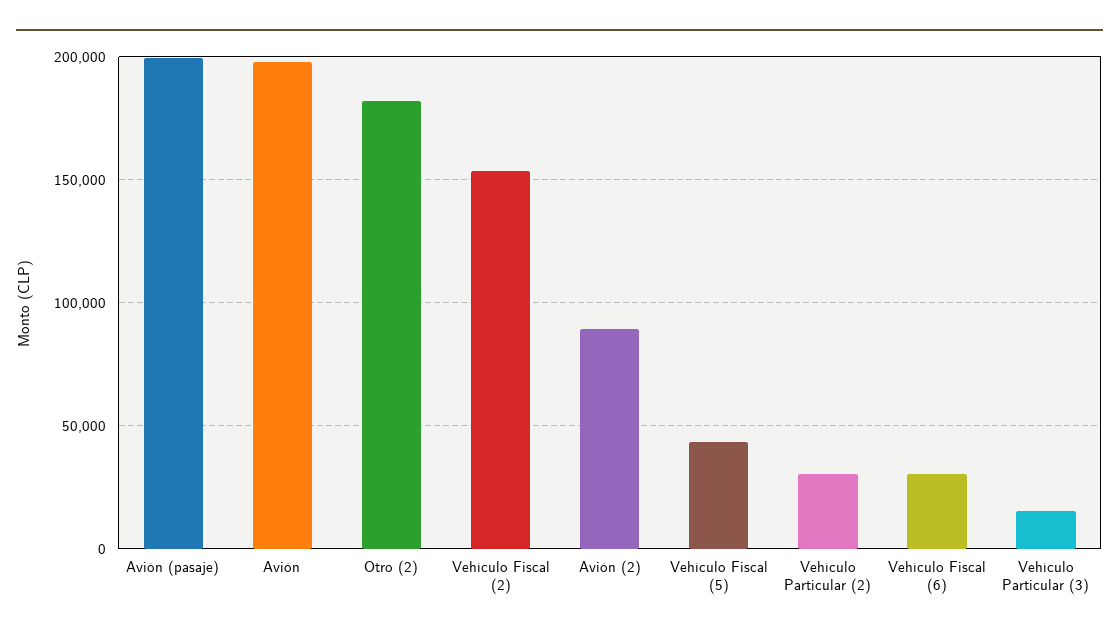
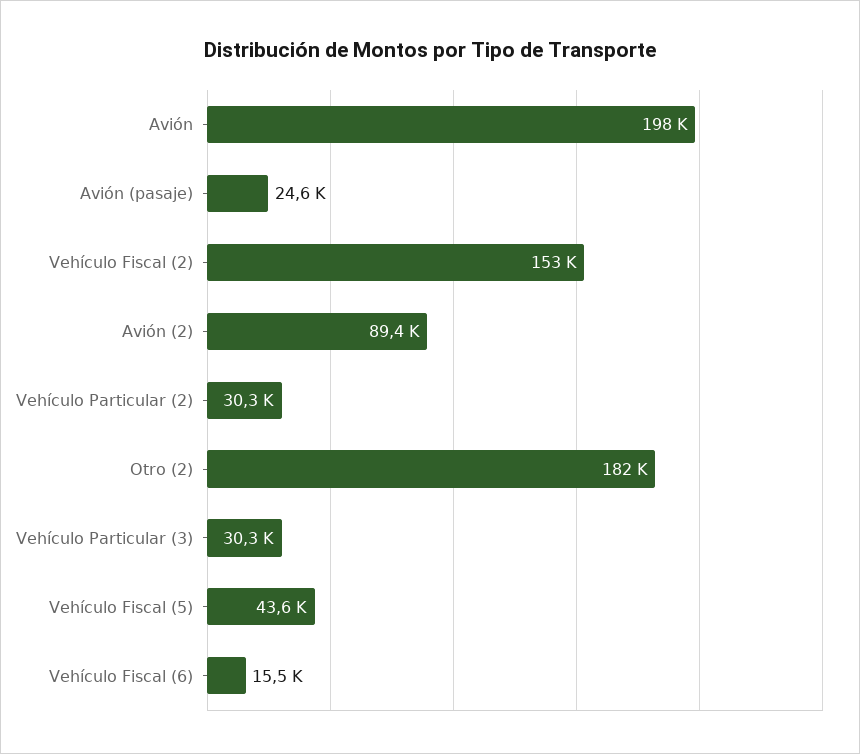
  {
-   "Avión (pasaje)": 200000,
+   "Avión (pasaje)": 24600,
    "Avión": 198000,
    "Otro (2)": 182000,
    "Vehículo Fiscal (2)": 153000,
    "Avión (2)": 89400,
    "Vehículo Fiscal (5)": 43600,
    "Vehículo Particular (2)": 30300,
-   "Vehículo Fiscal (6)": 30000,
+   "Vehículo Fiscal (6)": 15500,
-   "Vehículo Particular (3)": 15000
+   "Vehículo Particular (3)": 30300
  }

